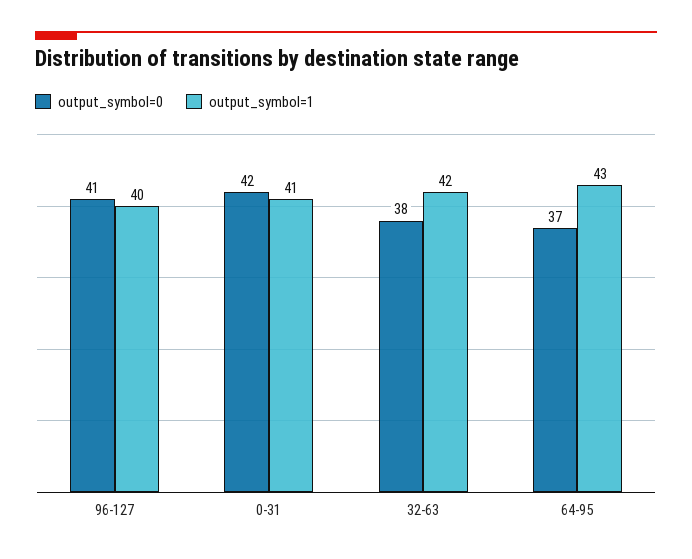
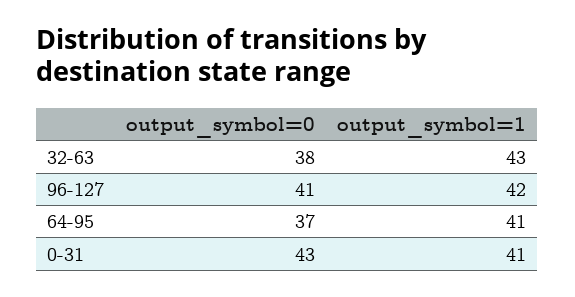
  {
    "output_symbol=0": {
      "96-127": 41,
-     "0-31": 42,
+     "0-31": 43,
      "32-63": 38,
      "64-95": 37
    },
    "output_symbol=1": {
-     "96-127": 40,
+     "96-127": 42,
      "0-31": 41,
-     "32-63": 42,
+     "32-63": 43,
-     "64-95": 43
+     "64-95": 41
    }
  }

